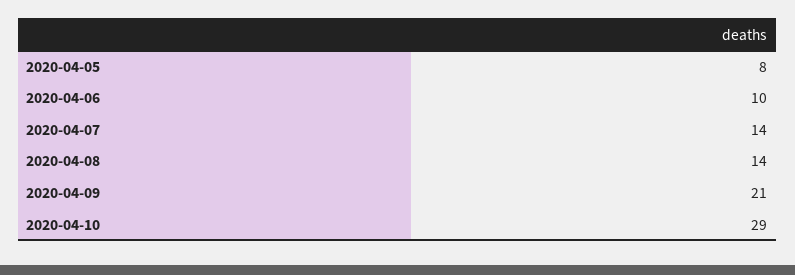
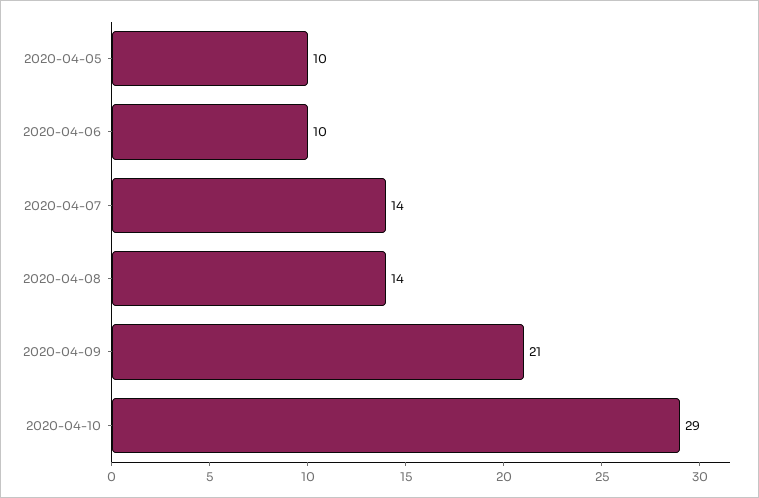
  {
-   "2020-04-05": 8,
+   "2020-04-05": 10,
    "2020-04-06": 10,
    "2020-04-07": 14,
    "2020-04-08": 14,
    "2020-04-09": 21,
    "2020-04-10": 29
  }

